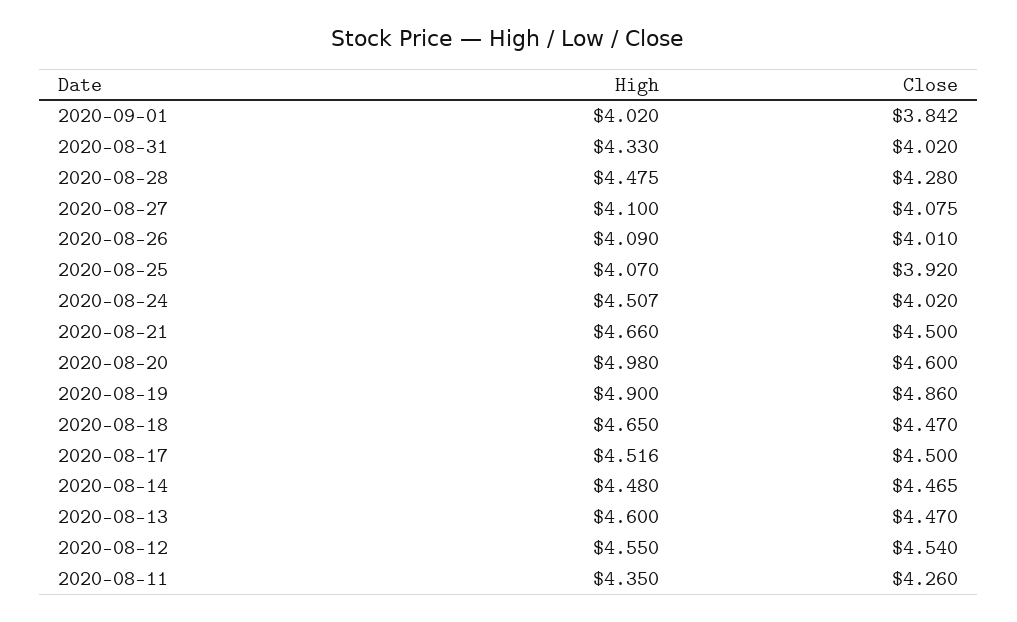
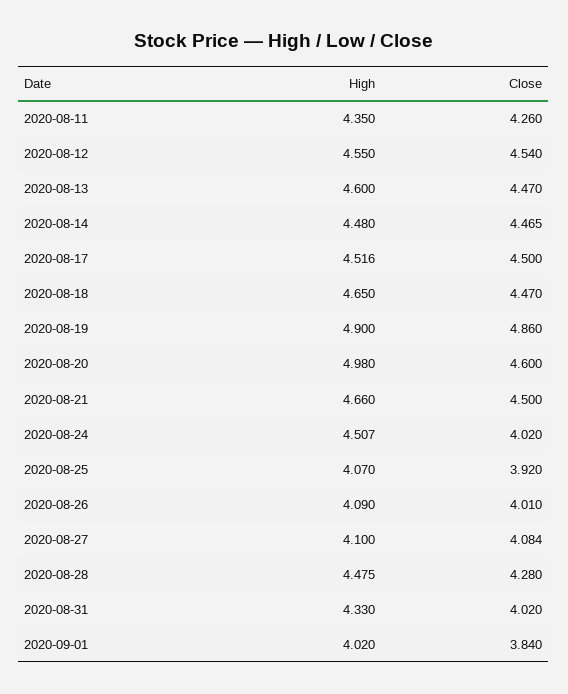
  {
    "High": {
      "2020-09-01": 4.02,
      "2020-08-31": 4.33,
      "2020-08-28": 4.475,
      "2020-08-27": 4.1,
      "2020-08-26": 4.09,
      "2020-08-25": 4.07,
      "2020-08-24": 4.507,
      "2020-08-21": 4.66,
      "2020-08-20": 4.98,
      "2020-08-19": 4.9,
      "2020-08-18": 4.65,
      "2020-08-17": 4.516,
      "2020-08-14": 4.48,
      "2020-08-13": 4.6,
      "2020-08-12": 4.55,
      "2020-08-11": 4.35
    },
    "Close": {
-     "2020-09-01": 3.842,
+     "2020-09-01": 3.84,
      "2020-08-31": 4.02,
      "2020-08-28": 4.28,
-     "2020-08-27": 4.075,
+     "2020-08-27": 4.084,
      "2020-08-26": 4.01,
      "2020-08-25": 3.92,
      "2020-08-24": 4.02,
      "2020-08-21": 4.5,
      "2020-08-20": 4.6,
      "2020-08-19": 4.86,
      "2020-08-18": 4.47,
      "2020-08-17": 4.5,
      "2020-08-14": 4.465,
      "2020-08-13": 4.47,
      "2020-08-12": 4.54,
      "2020-08-11": 4.26
    }
  }

